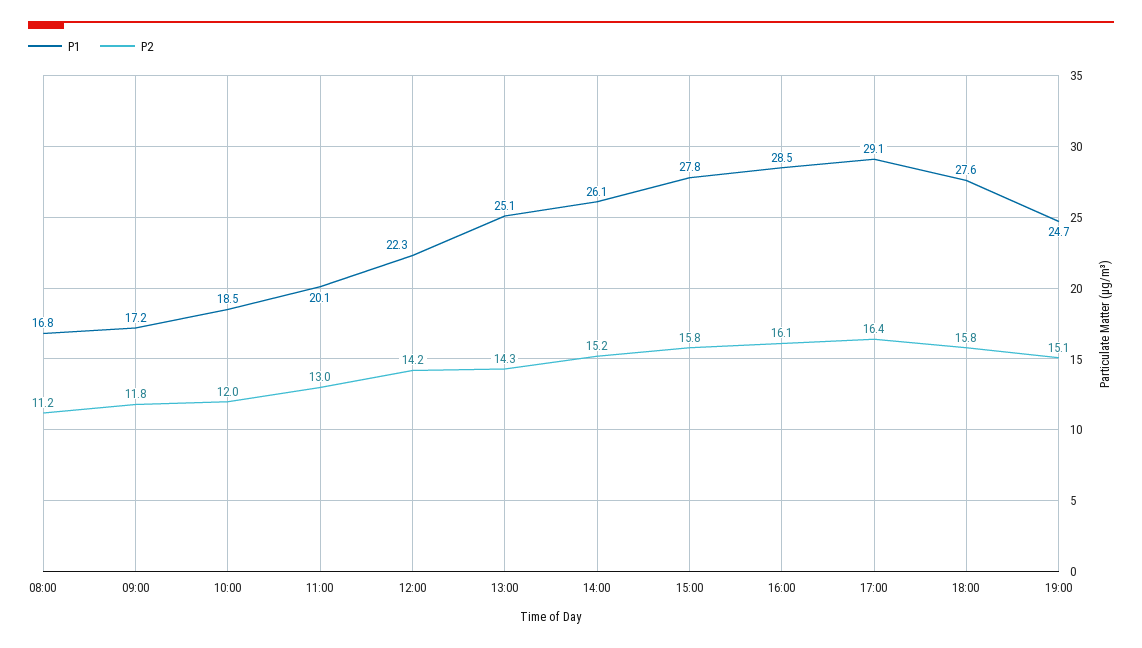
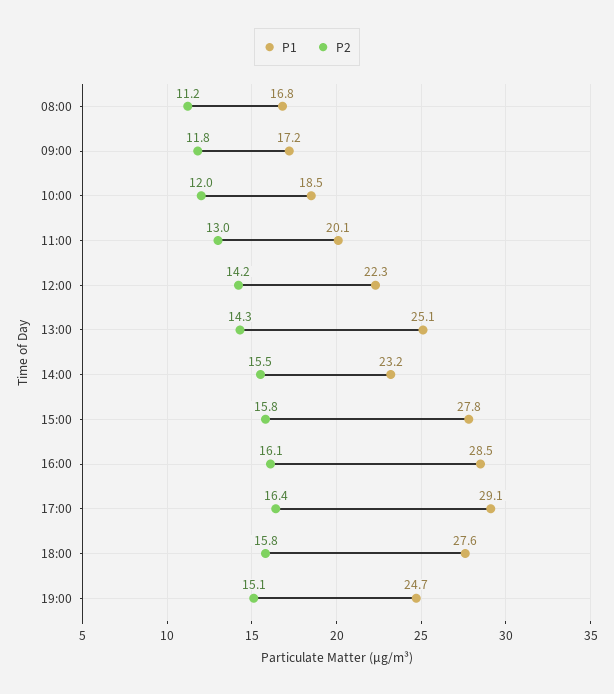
  {
    "P1": {
      "08:00": 16.8,
      "09:00": 17.2,
      "10:00": 18.5,
      "11:00": 20.1,
      "12:00": 22.3,
      "13:00": 25.1,
-     "14:00": 26.1,
+     "14:00": 23.2,
      "15:00": 27.8,
      "16:00": 28.5,
      "17:00": 29.1,
      "18:00": 27.6,
      "19:00": 24.7
    },
    "P2": {
      "08:00": 11.2,
      "09:00": 11.8,
      "10:00": 12,
      "11:00": 13,
      "12:00": 14.2,
      "13:00": 14.3,
-     "14:00": 15.2,
+     "14:00": 15.5,
      "15:00": 15.8,
      "16:00": 16.1,
      "17:00": 16.4,
      "18:00": 15.8,
      "19:00": 15.1
    }
  }

